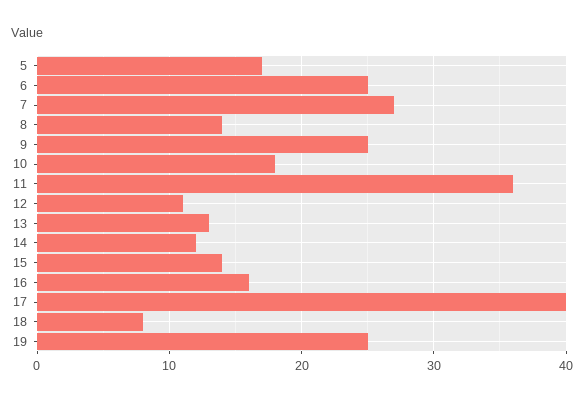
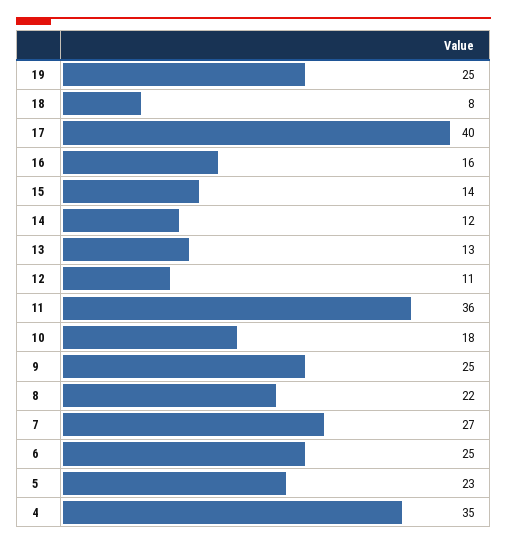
  {
-   "5": 17,
+   "5": 23,
    "6": 25,
    "7": 27,
-   "8": 14,
+   "8": 22,
    "9": 25,
    "10": 18,
    "11": 36,
    "12": 11,
    "13": 13,
    "14": 12,
    "15": 14,
    "16": 16,
    "17": 40,
    "18": 8,
-   "19": 25
+   "19": 25,
+   "4": 35
  }

